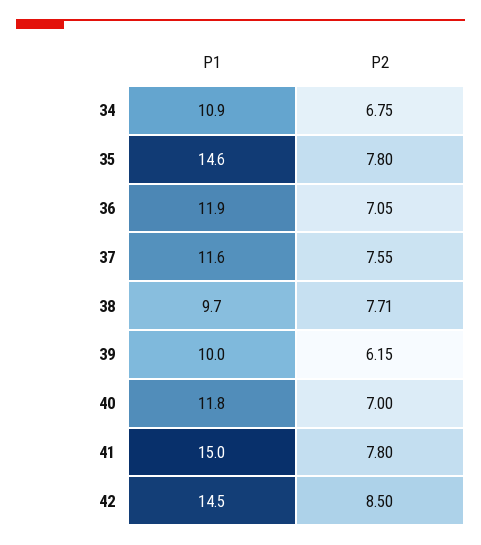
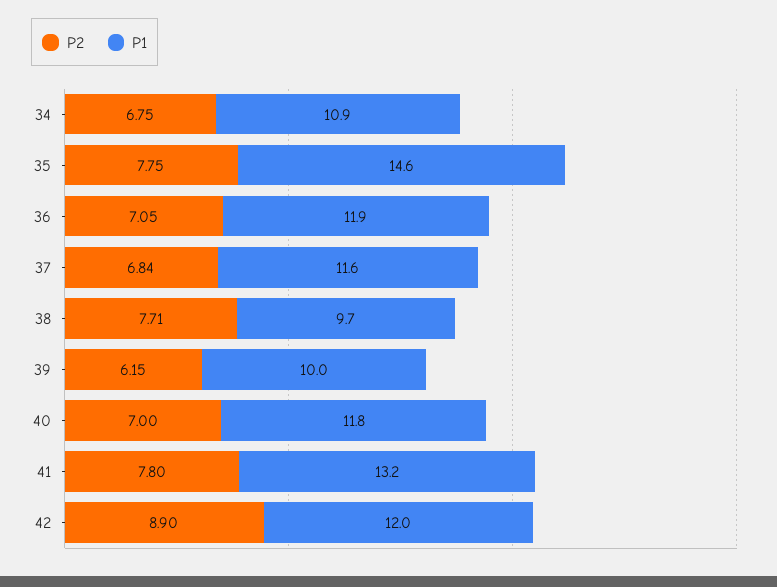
  {
    "P1": {
      "34": 10.9,
      "35": 14.6,
      "36": 11.9,
      "37": 11.6,
      "38": 9.7,
      "39": 10,
      "40": 11.8,
-     "41": 15,
+     "41": 13.2,
-     "42": 14.5
+     "42": 12
    },
    "P2": {
      "34": 6.75,
-     "35": 7.8,
+     "35": 7.75,
      "36": 7.05,
-     "37": 7.55,
+     "37": 6.84,
      "38": 7.71,
      "39": 6.15,
      "40": 7,
      "41": 7.8,
-     "42": 8.5
+     "42": 8.9
    }
  }

